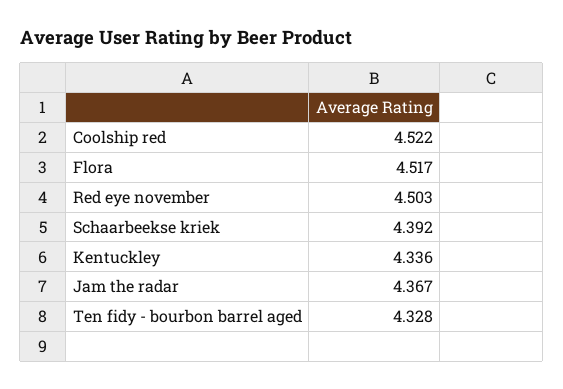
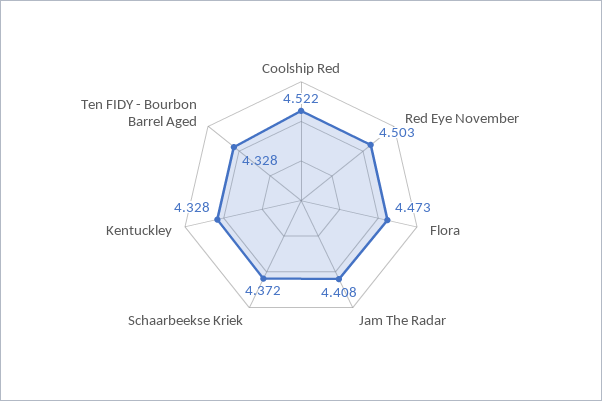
  {
    "Coolship red": 4.522,
-   "Flora": 4.517,
+   "Flora": 4.473,
    "Red eye november": 4.503,
-   "Schaarbeekse kriek": 4.392,
+   "Schaarbeekse kriek": 4.372,
-   "Kentuckley": 4.336,
+   "Kentuckley": 4.328,
-   "Jam the radar": 4.367,
+   "Jam the radar": 4.408,
    "Ten fidy - bourbon barrel aged": 4.328
  }

